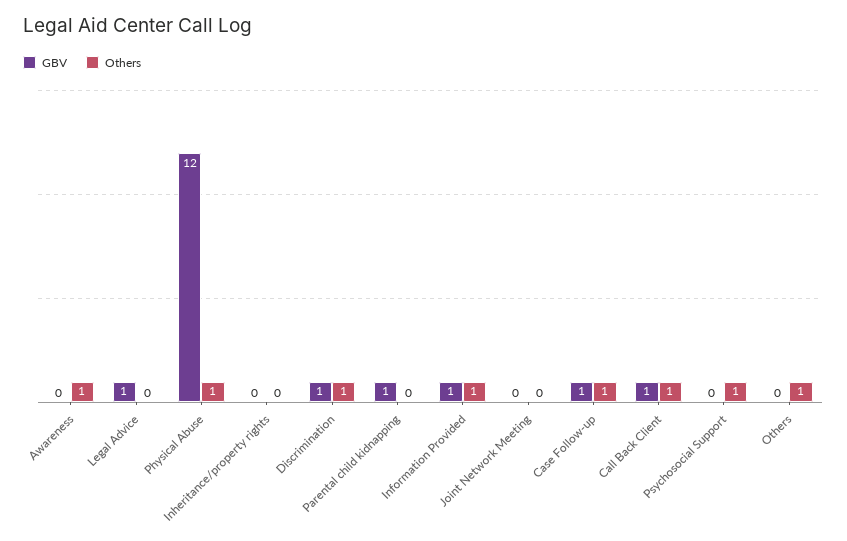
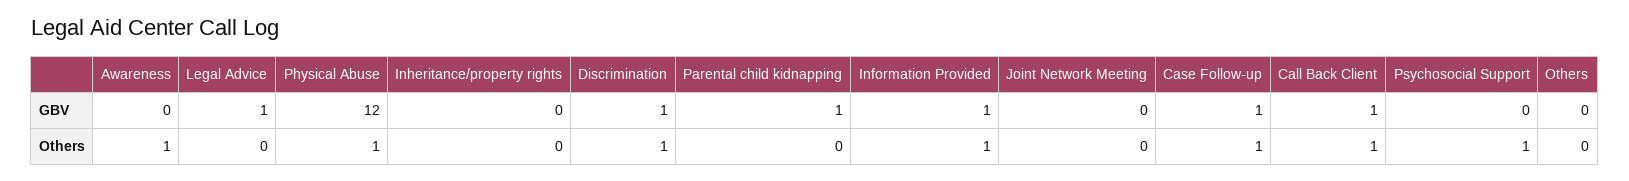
  {
    "GBV": {
      "Awareness": 0,
      "Legal Advice": 1,
      "Physical Abuse": 12,
      "Inheritance/property rights": 0,
      "Discrimination": 1,
      "Parental child kidnapping": 1,
      "Information Provided": 1,
      "Joint Network Meeting": 0,
      "Case Follow-up": 1,
      "Call Back Client": 1,
      "Psychosocial Support": 0,
      "Others": 0
    },
    "Others": {
      "Awareness": 1,
      "Legal Advice": 0,
      "Physical Abuse": 1,
      "Inheritance/property rights": 0,
      "Discrimination": 1,
      "Parental child kidnapping": 0,
      "Information Provided": 1,
      "Joint Network Meeting": 0,
      "Case Follow-up": 1,
      "Call Back Client": 1,
      "Psychosocial Support": 1,
-     "Others": 1
+     "Others": 0
    }
  }

